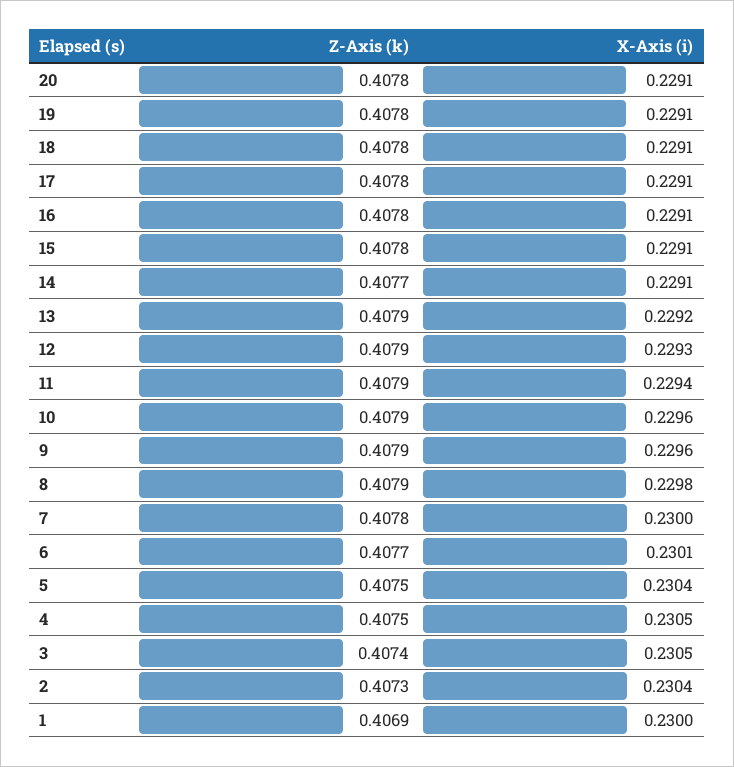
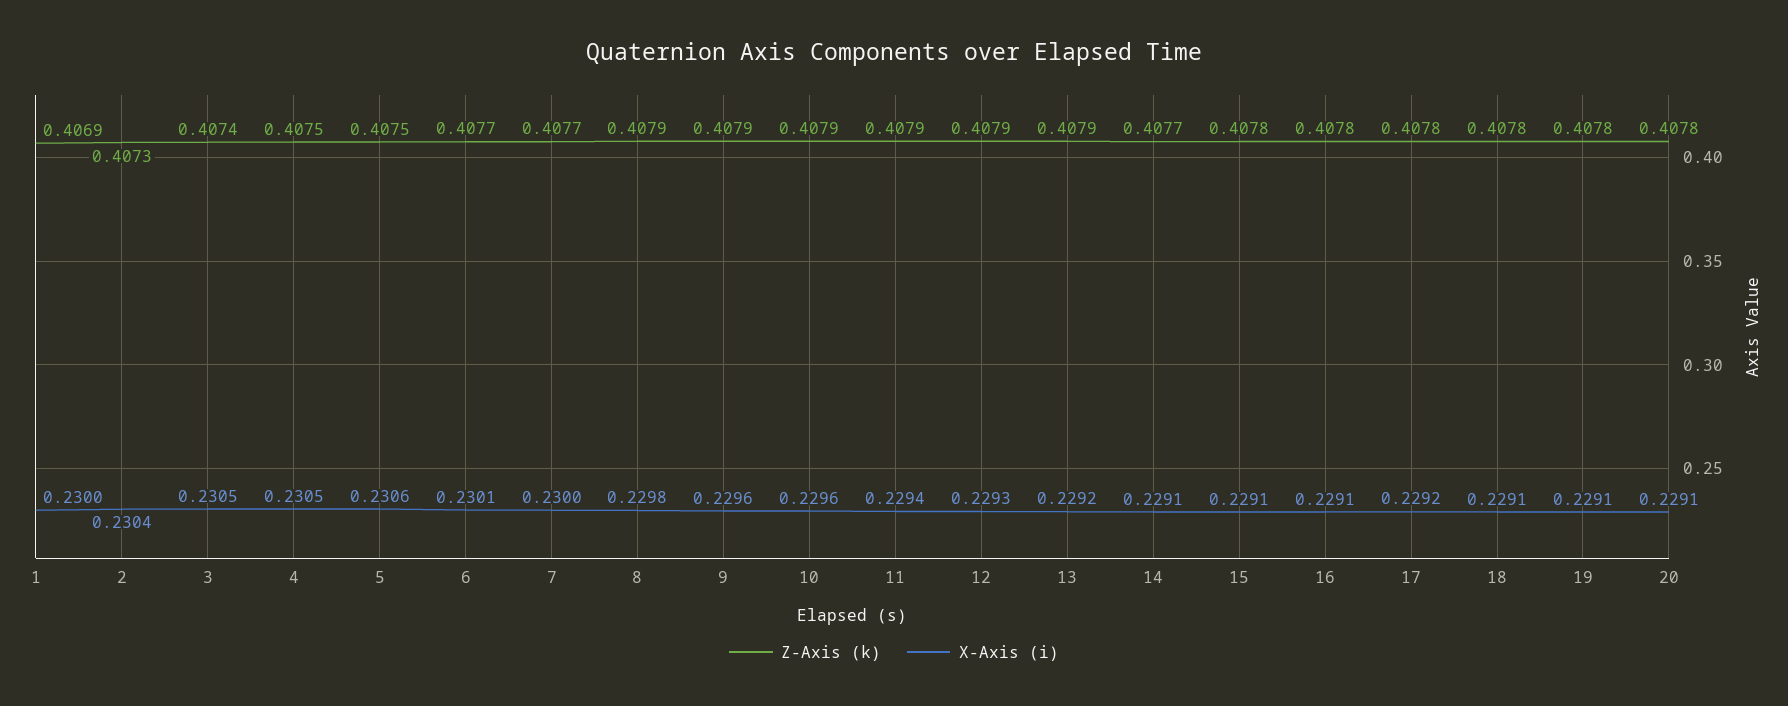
  {
    "Z-Axis (k)": {
      "20": 0.4078,
      "19": 0.4078,
      "18": 0.4078,
      "17": 0.4078,
      "16": 0.4078,
      "15": 0.4078,
      "14": 0.4077,
      "13": 0.4079,
      "12": 0.4079,
      "11": 0.4079,
      "10": 0.4079,
      "9": 0.4079,
      "8": 0.4079,
-     "7": 0.4078,
+     "7": 0.4077,
      "6": 0.4077,
      "5": 0.4075,
      "4": 0.4075,
      "3": 0.4074,
      "2": 0.4073,
      "1": 0.4069
    },
    "X-Axis (i)": {
      "20": 0.2291,
      "19": 0.2291,
      "18": 0.2291,
-     "17": 0.2291,
+     "17": 0.2292,
      "16": 0.2291,
      "15": 0.2291,
      "14": 0.2291,
      "13": 0.2292,
      "12": 0.2293,
      "11": 0.2294,
      "10": 0.2296,
      "9": 0.2296,
      "8": 0.2298,
      "7": 0.23,
      "6": 0.2301,
-     "5": 0.2304,
+     "5": 0.2306,
      "4": 0.2305,
      "3": 0.2305,
      "2": 0.2304,
      "1": 0.23
    }
  }

